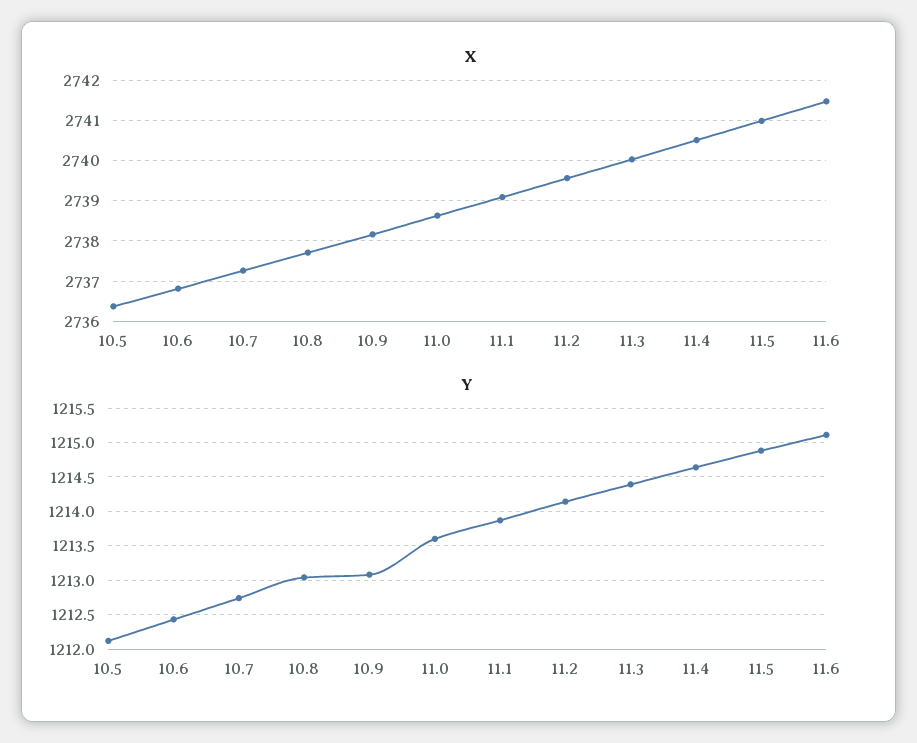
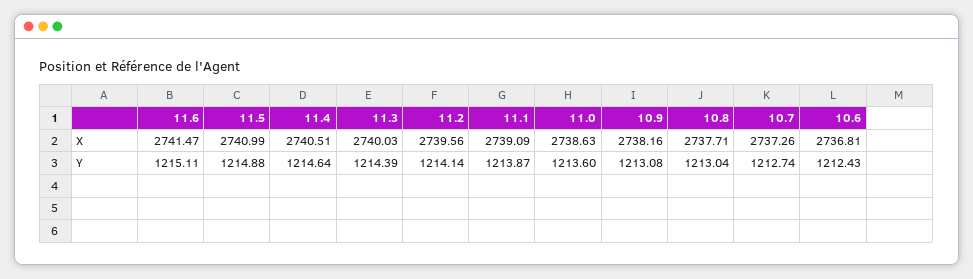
  {
    "X": {
-     "10.5": 2736.4,
      "10.6": 2736.81,
      "10.7": 2737.26,
      "10.8": 2737.71,
      "10.9": 2738.16,
      "11.0": 2738.63,
      "11.1": 2739.09,
      "11.2": 2739.56,
      "11.3": 2740.03,
      "11.4": 2740.51,
      "11.5": 2740.99,
      "11.6": 2741.47
    },
    "Y": {
-     "10.5": 1212.1,
      "10.6": 1212.43,
      "10.7": 1212.74,
      "10.8": 1213.04,
      "10.9": 1213.08,
      "11.0": 1213.6,
      "11.1": 1213.87,
      "11.2": 1214.14,
      "11.3": 1214.39,
      "11.4": 1214.64,
      "11.5": 1214.88,
      "11.6": 1215.11
    }
  }

